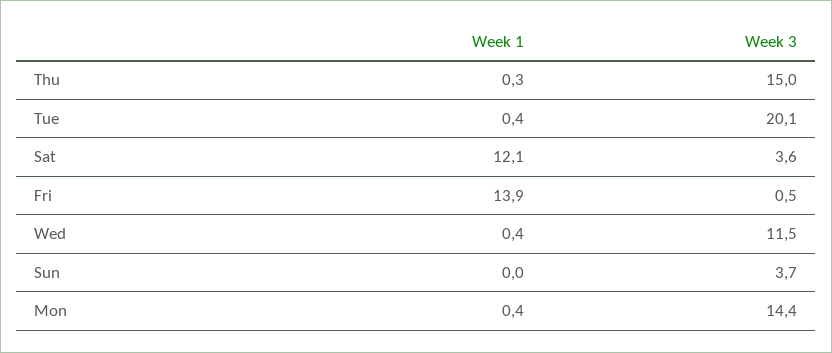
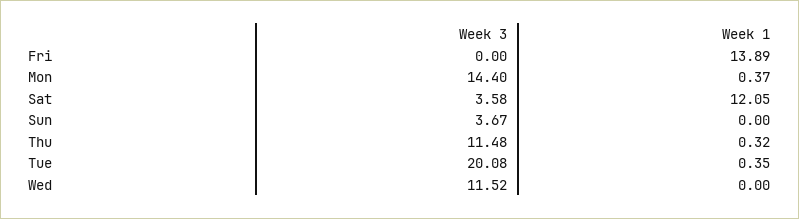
  {
    "Week 1": {
      "Thu": 0.32,
      "Tue": 0.35,
      "Sat": 12.05,
      "Fri": 13.89,
-     "Wed": 0.4,
+     "Wed": 0,
      "Sun": 0,
      "Mon": 0.37
    },
    "Week 3": {
-     "Thu": 15,
+     "Thu": 11.48,
      "Tue": 20.08,
      "Sat": 3.58,
-     "Fri": 0.5,
+     "Fri": 0,
      "Wed": 11.52,
      "Sun": 3.67,
      "Mon": 14.4
    }
  }

